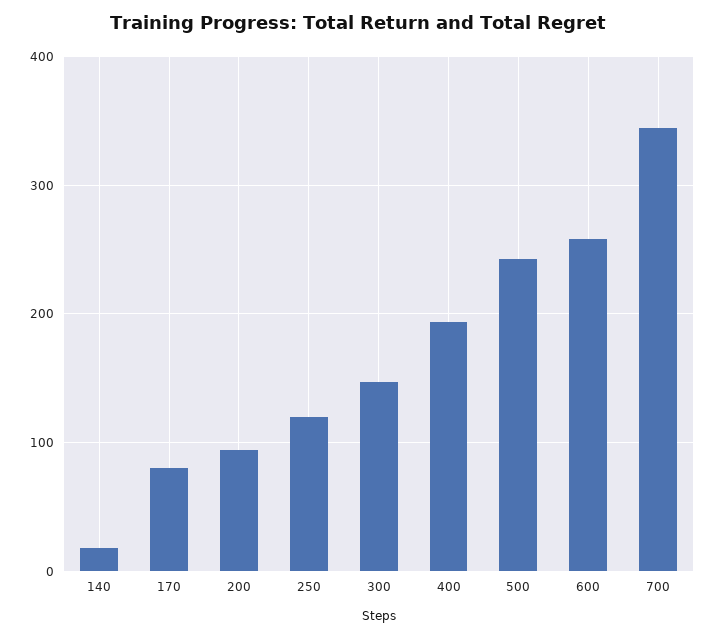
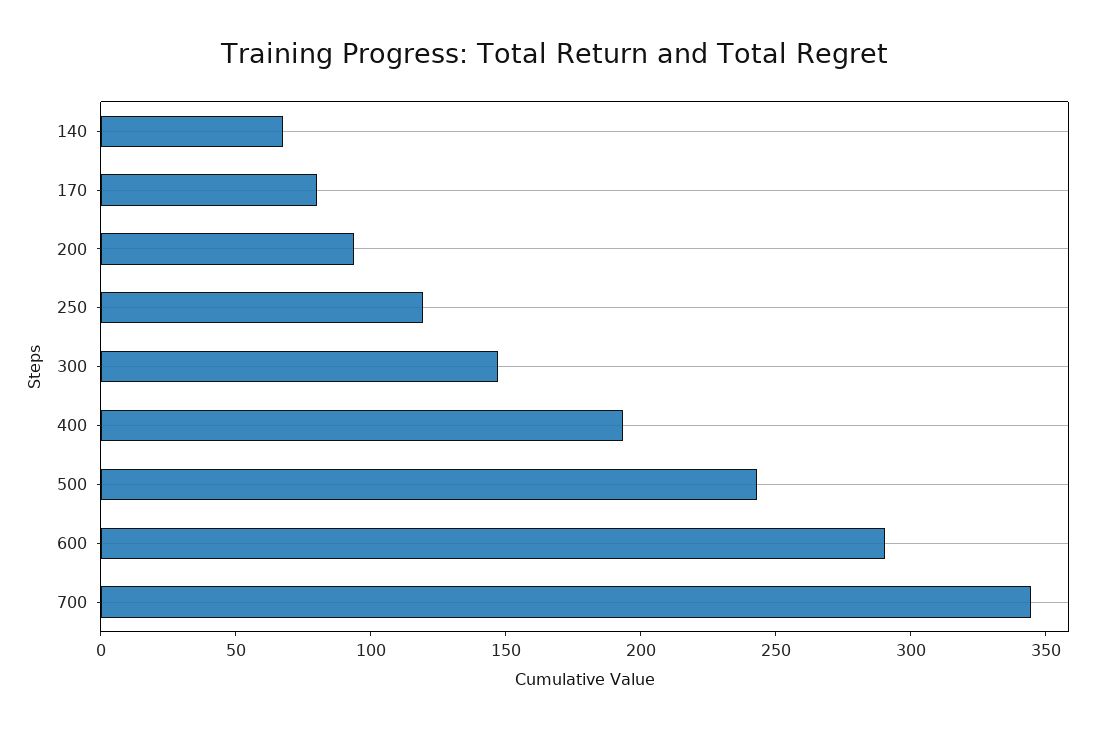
  {
-   "140": 20,
+   "140": 70,
    "170": 80,
    "200": 90,
    "250": 120,
    "300": 150,
    "400": 190,
    "500": 240,
-   "600": 260,
+   "600": 290,
    "700": 340
  }

